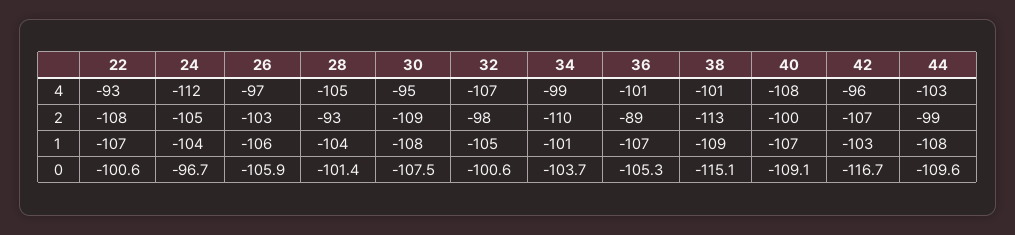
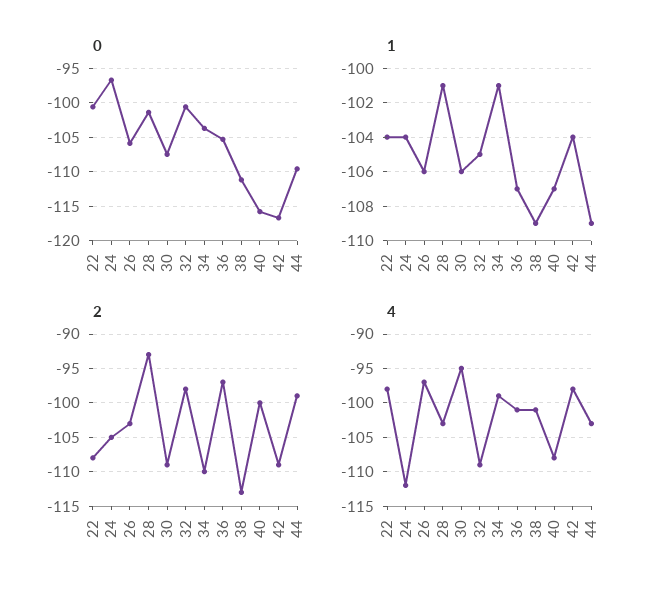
  {
    "4": {
-     "22": -93,
+     "22": -98,
      "24": -112,
      "26": -97,
-     "28": -105,
+     "28": -103,
      "30": -95,
-     "32": -107,
+     "32": -109,
      "34": -99,
      "36": -101,
      "38": -101,
      "40": -108,
-     "42": -96,
+     "42": -98,
      "44": -103
    },
    "2": {
      "22": -108,
      "24": -105,
      "26": -103,
      "28": -93,
      "30": -109,
      "32": -98,
      "34": -110,
-     "36": -89,
+     "36": -97,
      "38": -113,
      "40": -100,
-     "42": -107,
+     "42": -109,
      "44": -99
    },
    "1": {
-     "22": -107,
+     "22": -104,
      "24": -104,
      "26": -106,
-     "28": -104,
+     "28": -101,
-     "30": -108,
+     "30": -106,
      "32": -105,
      "34": -101,
      "36": -107,
      "38": -109,
      "40": -107,
-     "42": -103,
+     "42": -104,
-     "44": -108
+     "44": -109
    },
    "0": {
      "22": -100.6,
      "24": -96.7,
      "26": -105.9,
      "28": -101.4,
      "30": -107.5,
      "32": -100.6,
      "34": -103.7,
      "36": -105.3,
-     "38": -115.1,
+     "38": -111,
-     "40": -109.1,
+     "40": -116,
      "42": -116.7,
      "44": -109.6
    }
  }

